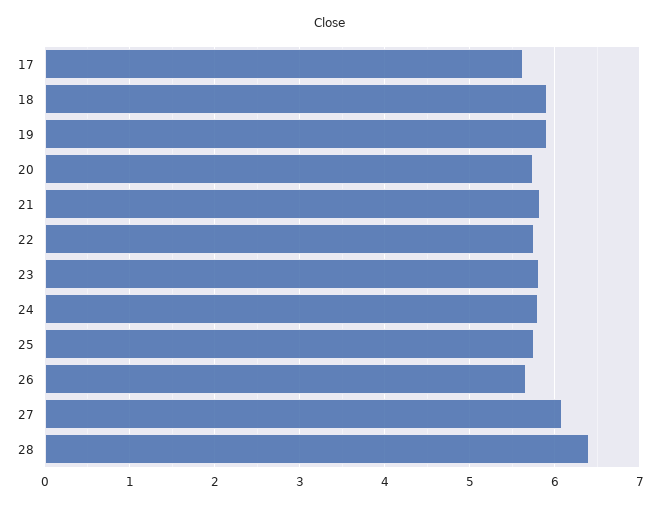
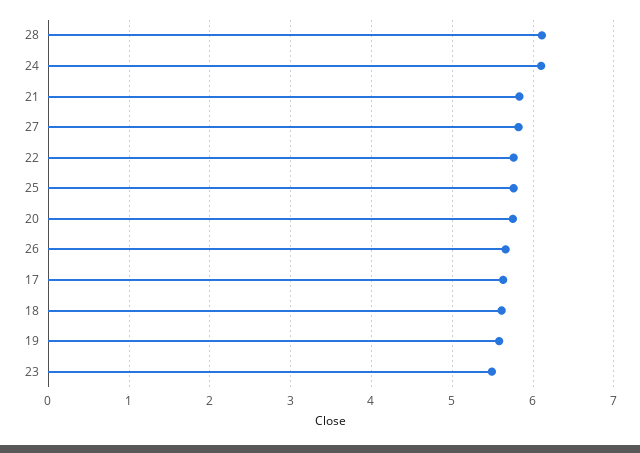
  {
    "17": 5.6,
-   "18": 5.9,
+   "18": 5.6,
-   "19": 5.9,
+   "19": 5.6,
    "20": 5.8,
    "21": 5.8,
    "22": 5.8,
-   "23": 5.8,
+   "23": 5.5,
-   "24": 5.8,
+   "24": 6.1,
    "25": 5.8,
    "26": 5.7,
-   "27": 6.1,
+   "27": 5.8,
-   "28": 6.4
+   "28": 6.1
  }

